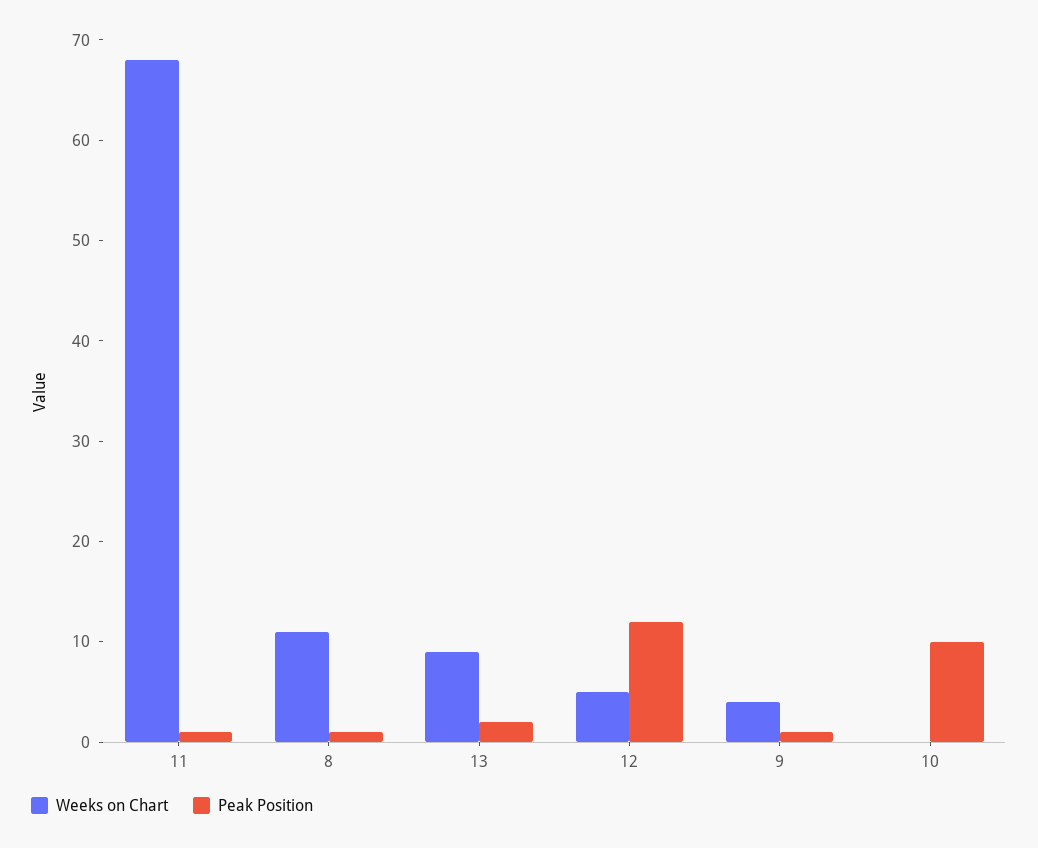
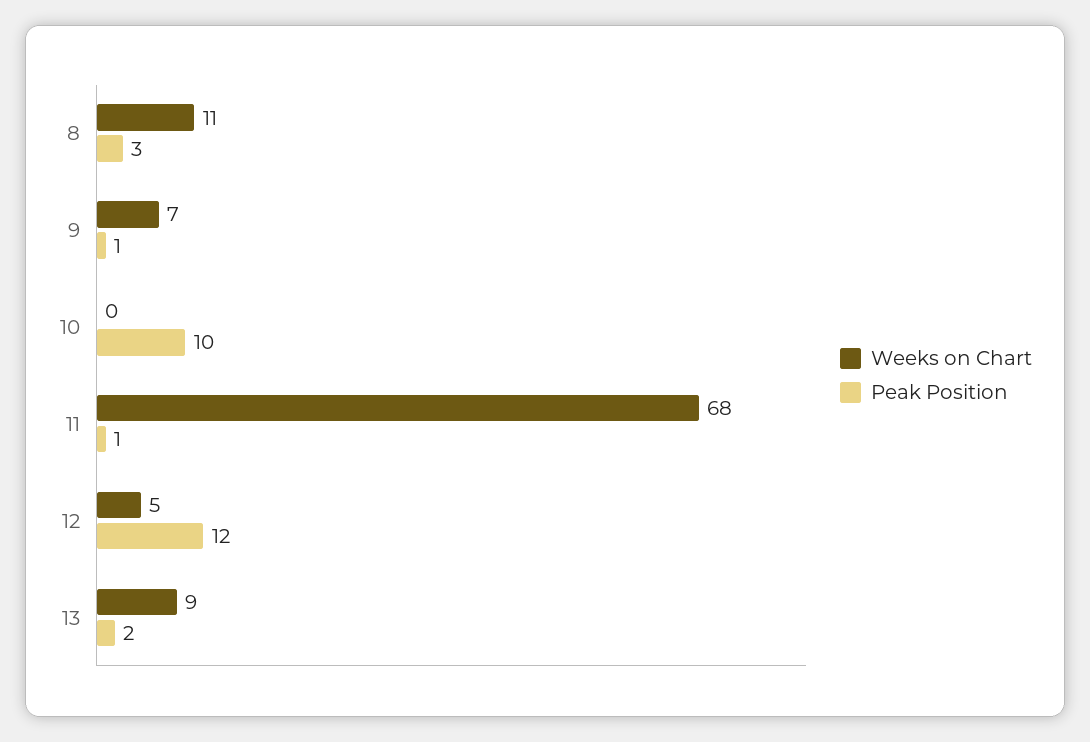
  {
    "Weeks on Chart": {
      "11": 68,
      "8": 11,
      "13": 9,
      "12": 5,
-     "9": 4,
+     "9": 7,
      "10": 0
    },
    "Peak Position": {
      "11": 1,
-     "8": 1,
+     "8": 3,
      "13": 2,
      "12": 12,
      "9": 1,
      "10": 10
    }
  }

